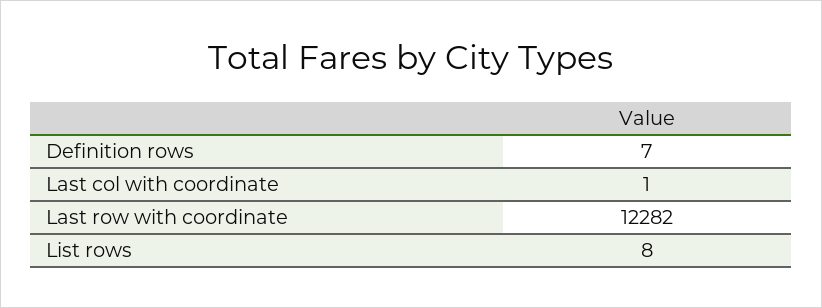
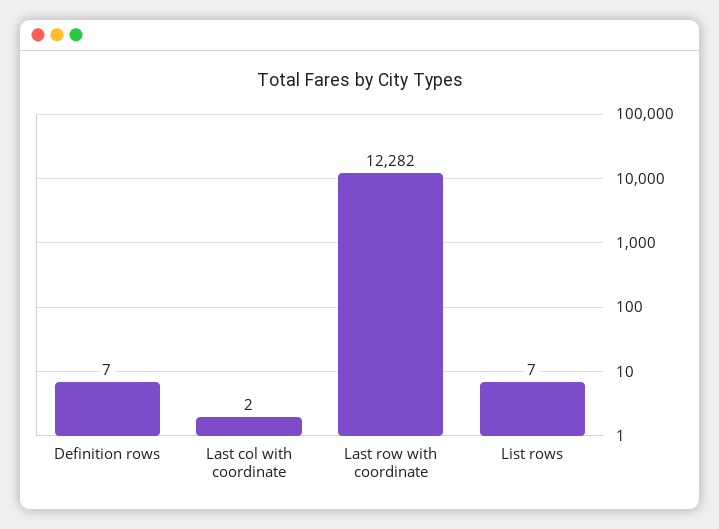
  {
    "Definition rows": 7,
-   "Last col with coordinate": 1,
+   "Last col with coordinate": 2,
    "Last row with coordinate": 12282,
-   "List rows": 8
+   "List rows": 7
  }

